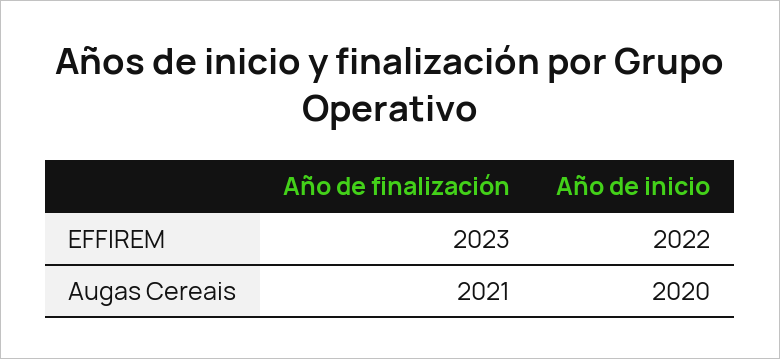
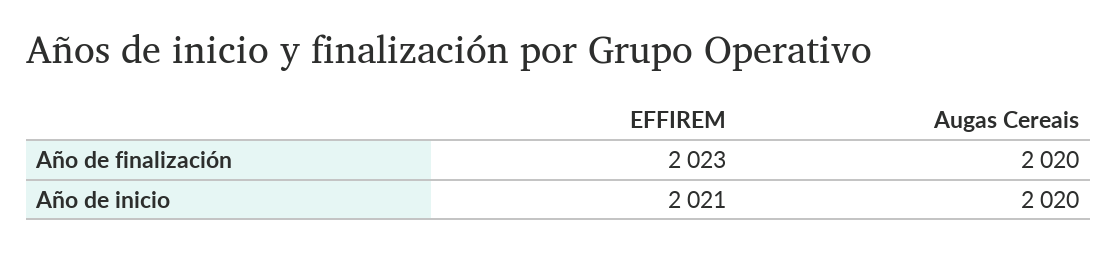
  {
    "Año de finalización": {
      "EFFIREM": 2023,
-     "Augas Cereais": 2021
+     "Augas Cereais": 2020
    },
    "Año de inicio": {
-     "EFFIREM": 2022,
+     "EFFIREM": 2021,
      "Augas Cereais": 2020
    }
  }

